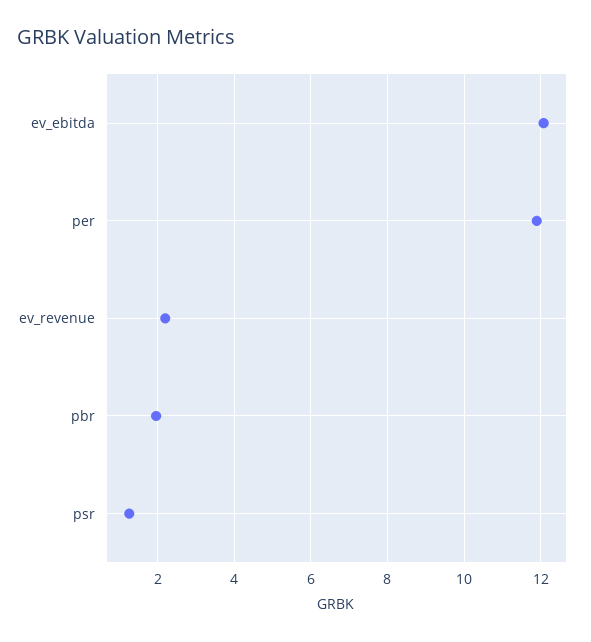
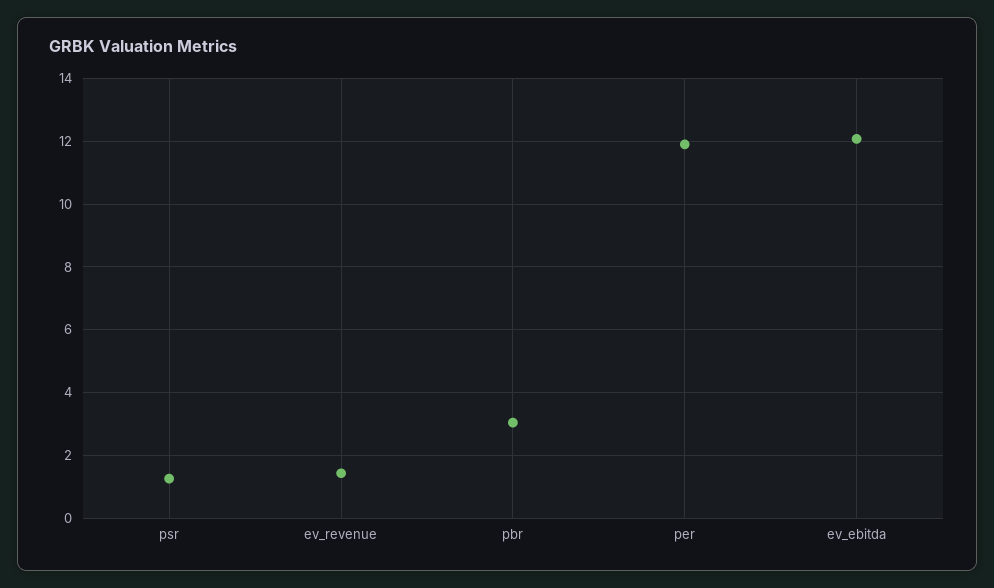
  {
    "ev_ebitda": 12,
    "per": 12,
-   "ev_revenue": 2.2,
+   "ev_revenue": 1.4,
-   "pbr": 2,
+   "pbr": 3,
    "psr": 1.2
  }

